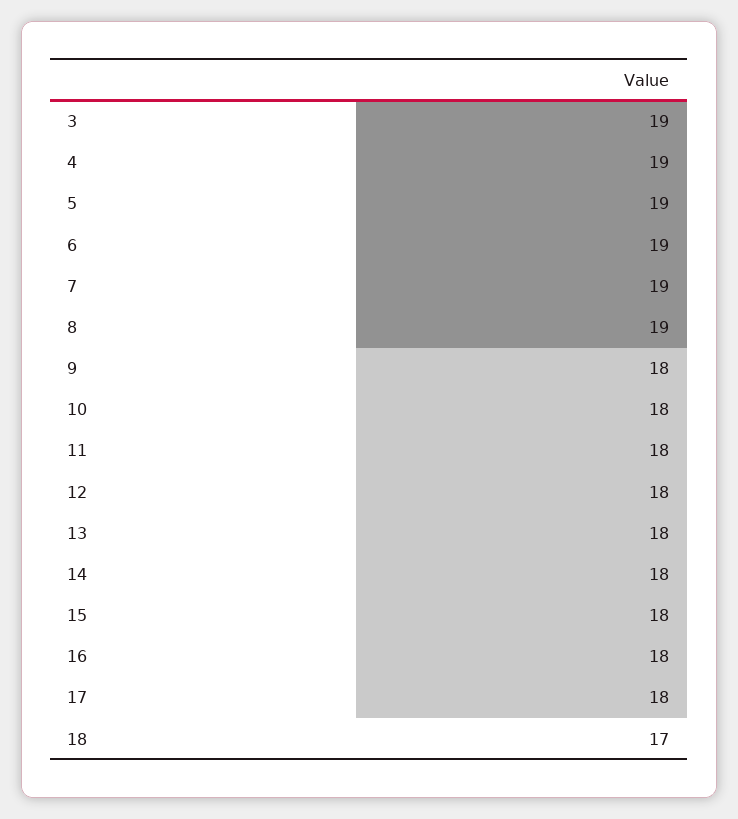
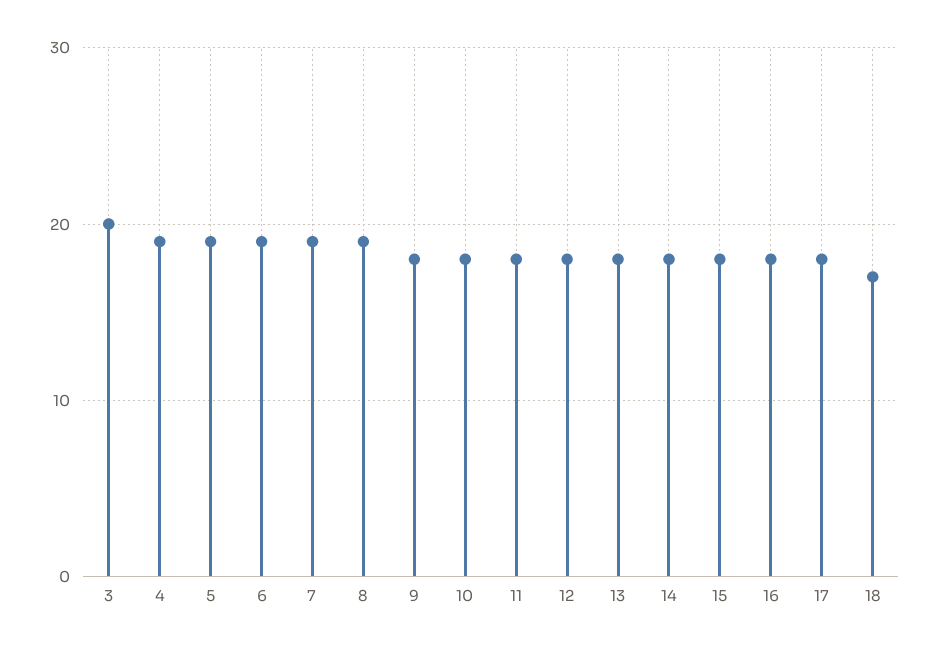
  {
-   "3": 19,
+   "3": 20,
    "4": 19,
    "5": 19,
    "6": 19,
    "7": 19,
    "8": 19,
    "9": 18,
    "10": 18,
    "11": 18,
    "12": 18,
    "13": 18,
    "14": 18,
    "15": 18,
    "16": 18,
    "17": 18,
    "18": 17
  }

